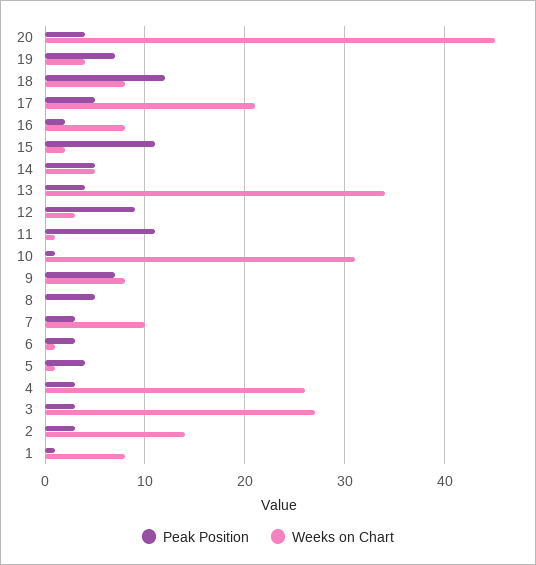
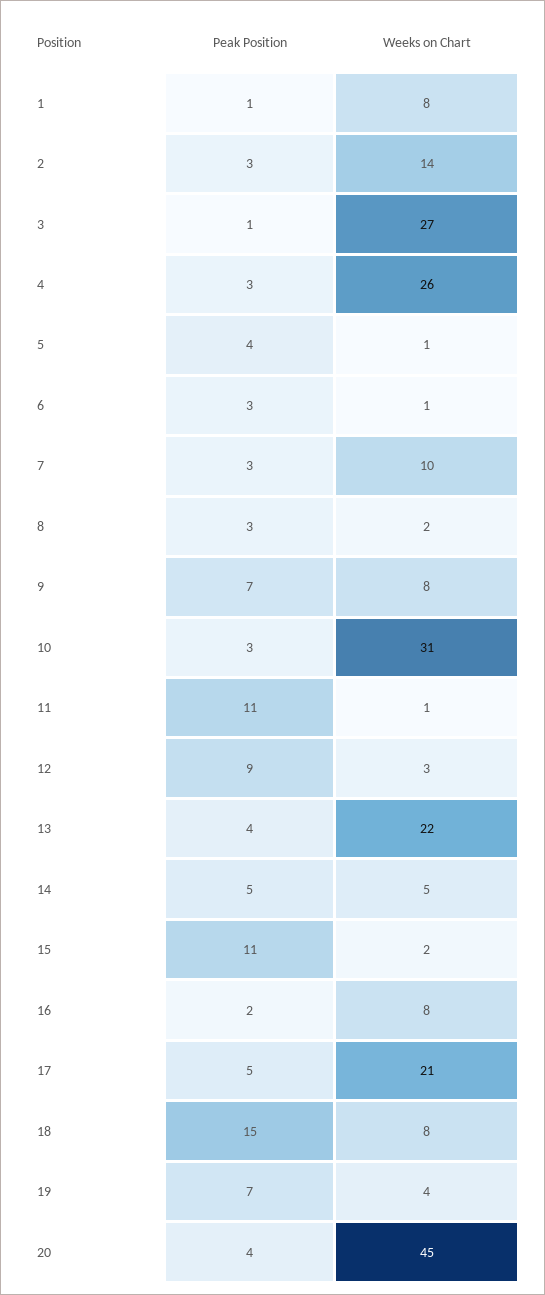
  {
    "Peak Position": {
      "20": 4,
      "19": 7,
-     "18": 12,
+     "18": 15,
      "17": 5,
      "16": 2,
      "15": 11,
      "14": 5,
      "13": 4,
      "12": 9,
      "11": 11,
-     "10": 1,
+     "10": 3,
      "9": 7,
-     "8": 5,
+     "8": 3,
      "7": 3,
      "6": 3,
      "5": 4,
      "4": 3,
-     "3": 3,
+     "3": 1,
      "2": 3,
      "1": 1
    },
    "Weeks on Chart": {
      "20": 45,
      "19": 4,
      "18": 8,
      "17": 21,
      "16": 8,
      "15": 2,
      "14": 5,
-     "13": 34,
+     "13": 22,
      "12": 3,
      "11": 1,
      "10": 31,
      "9": 8,
-     "8": 0,
+     "8": 2,
      "7": 10,
      "6": 1,
      "5": 1,
      "4": 26,
      "3": 27,
      "2": 14,
      "1": 8
    }
  }

